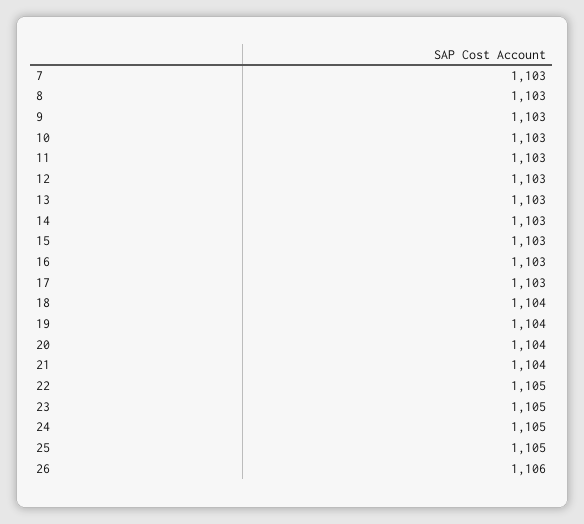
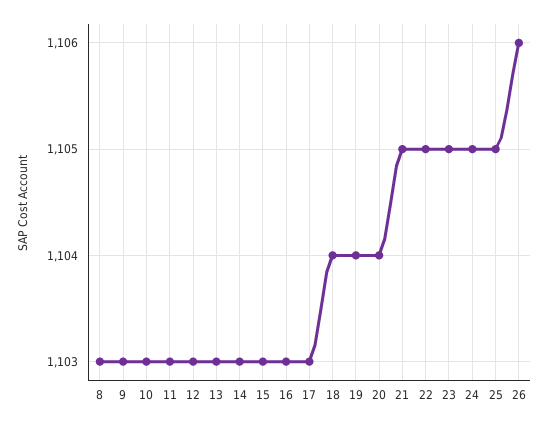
  {
-   "7": 1103,
    "8": 1103,
    "9": 1103,
    "10": 1103,
    "11": 1103,
    "12": 1103,
    "13": 1103,
    "14": 1103,
    "15": 1103,
    "16": 1103,
    "17": 1103,
    "18": 1104,
    "19": 1104,
    "20": 1104,
-   "21": 1104,
+   "21": 1105,
    "22": 1105,
    "23": 1105,
    "24": 1105,
    "25": 1105,
    "26": 1106
  }

